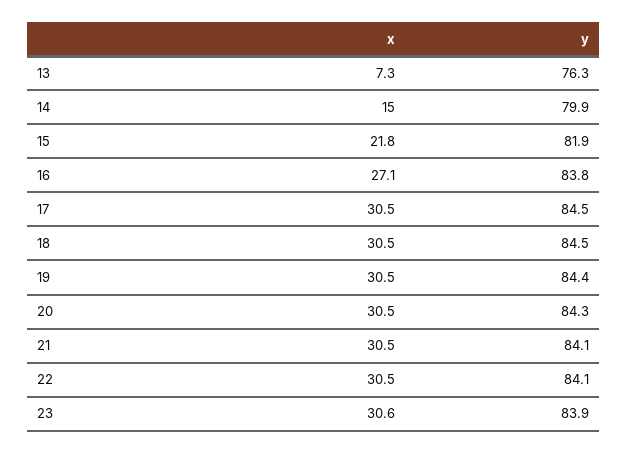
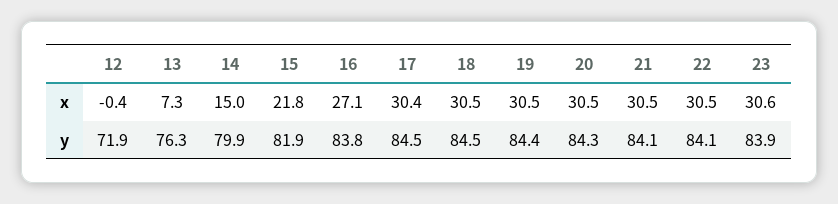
  {
    "x": {
      "13": 7.3,
      "14": 15,
      "15": 21.8,
      "16": 27.1,
-     "17": 30.5,
+     "17": 30.4,
      "18": 30.5,
      "19": 30.5,
      "20": 30.5,
      "21": 30.5,
      "22": 30.5,
-     "23": 30.6
+     "23": 30.6,
+     "12": -0.4
    },
    "y": {
      "13": 76.3,
      "14": 79.9,
      "15": 81.9,
      "16": 83.8,
      "17": 84.5,
      "18": 84.5,
      "19": 84.4,
      "20": 84.3,
      "21": 84.1,
      "22": 84.1,
-     "23": 83.9
+     "23": 83.9,
+     "12": 71.9
    }
  }

